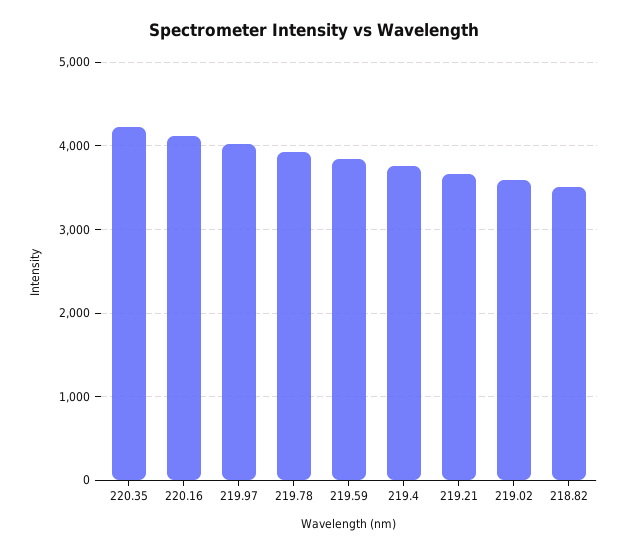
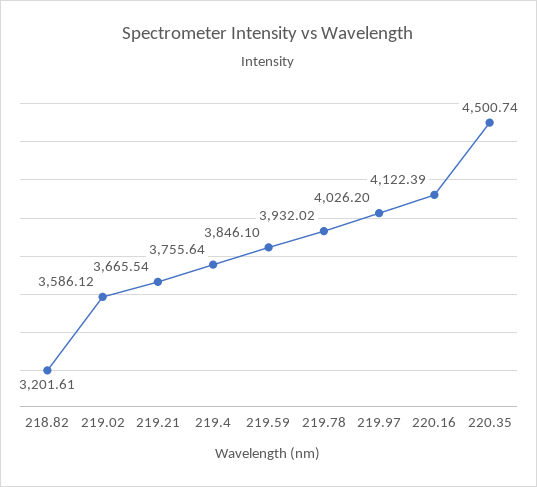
  {
-   "220.35": 4200,
+   "220.35": 4500.74,
    "220.16": 4122.39,
    "219.97": 4026.2,
    "219.78": 3932.02,
    "219.59": 3846.1,
    "219.4": 3755.64,
    "219.21": 3665.54,
    "219.02": 3586.12,
-   "218.82": 3500
+   "218.82": 3201.61
  }

